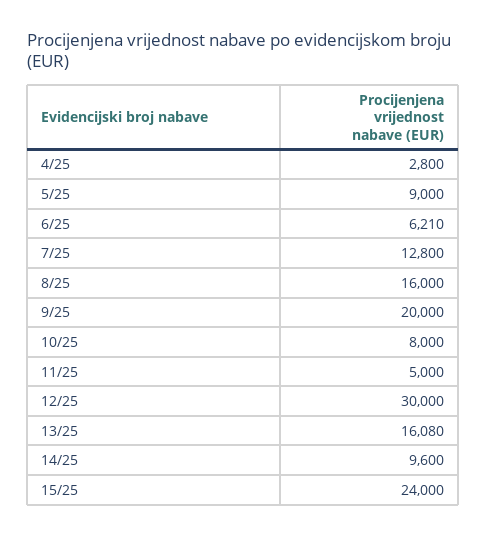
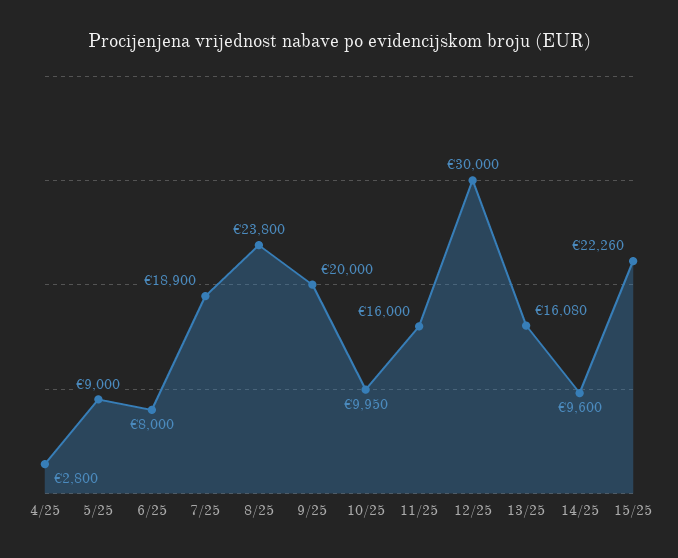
  {
    "4/25": 2800,
    "5/25": 9000,
-   "6/25": 6210,
+   "6/25": 8000,
-   "7/25": 12800,
+   "7/25": 18900,
-   "8/25": 16000,
+   "8/25": 23800,
    "9/25": 20000,
-   "10/25": 8000,
+   "10/25": 9950,
-   "11/25": 5000,
+   "11/25": 16000,
    "12/25": 30000,
    "13/25": 16080,
    "14/25": 9600,
-   "15/25": 24000
+   "15/25": 22260
  }

